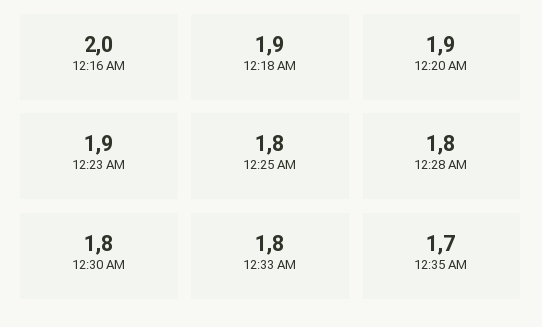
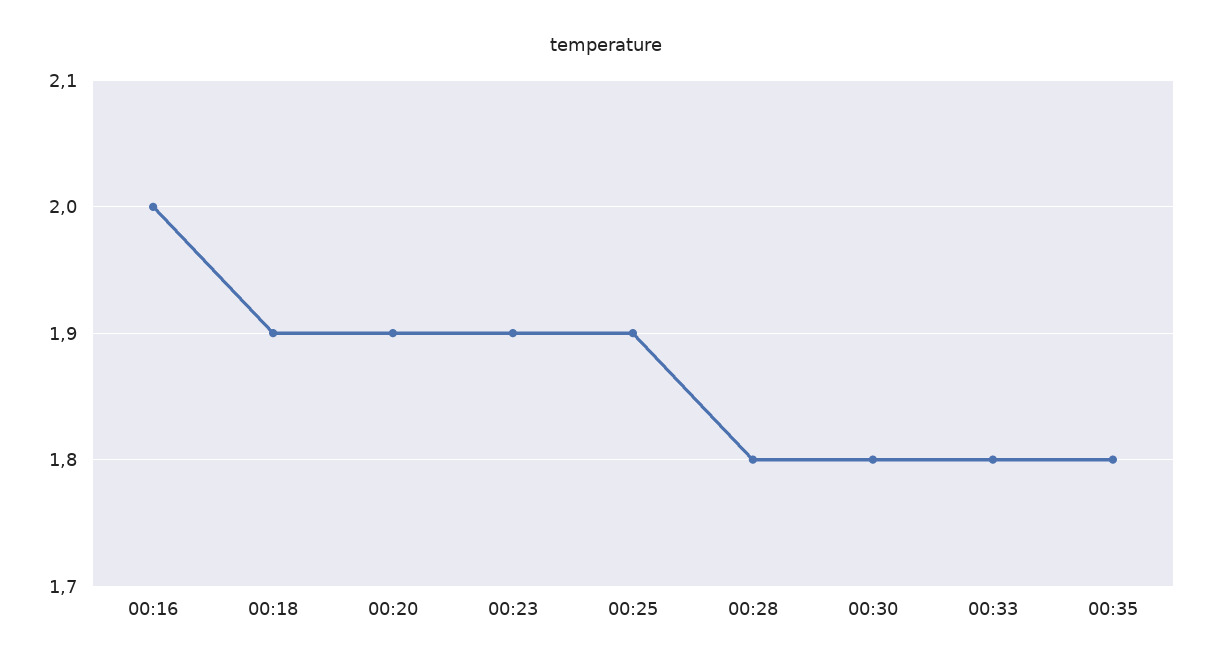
  {
    "12:16 AM": 2,
    "12:18 AM": 1.9,
    "12:20 AM": 1.9,
    "12:23 AM": 1.9,
-   "12:25 AM": 1.8,
+   "12:25 AM": 1.9,
    "12:28 AM": 1.8,
    "12:30 AM": 1.8,
    "12:33 AM": 1.8,
-   "12:35 AM": 1.7
+   "12:35 AM": 1.8
  }

